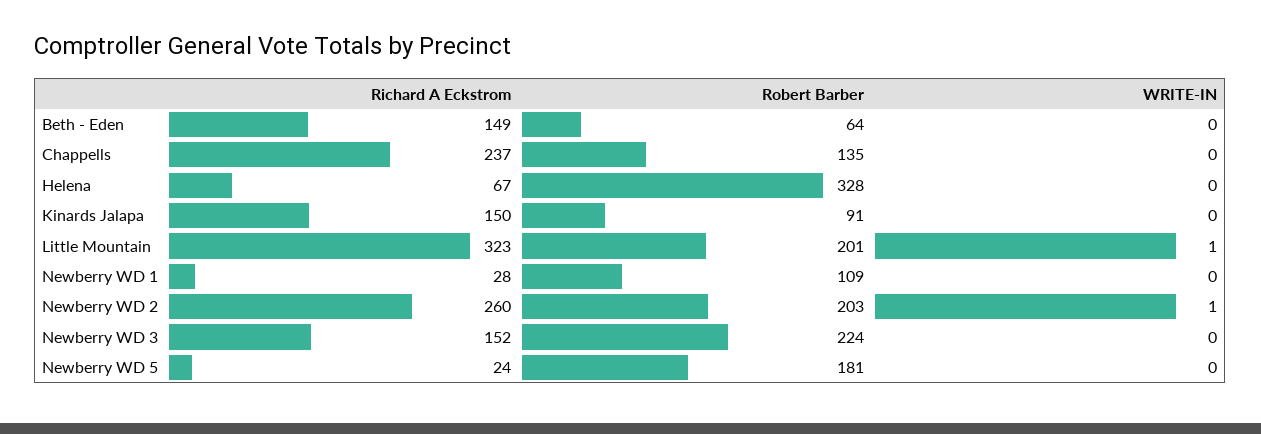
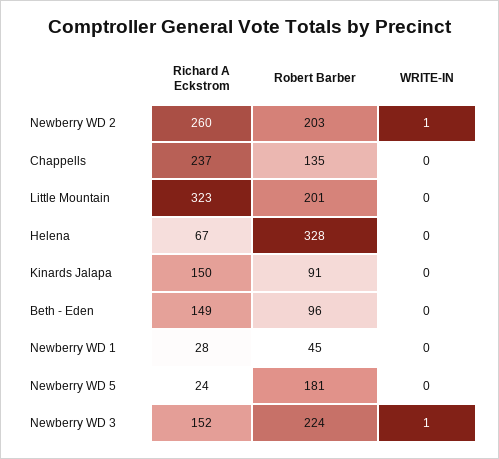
  {
    "Richard A Eckstrom": {
      "Beth - Eden": 149,
      "Chappells": 237,
      "Helena": 67,
      "Kinards Jalapa": 150,
      "Little Mountain": 323,
      "Newberry WD 1": 28,
      "Newberry WD 2": 260,
      "Newberry WD 3": 152,
      "Newberry WD 5": 24
    },
    "Robert Barber": {
-     "Beth - Eden": 64,
+     "Beth - Eden": 96,
      "Chappells": 135,
      "Helena": 328,
      "Kinards Jalapa": 91,
      "Little Mountain": 201,
-     "Newberry WD 1": 109,
+     "Newberry WD 1": 45,
      "Newberry WD 2": 203,
      "Newberry WD 3": 224,
      "Newberry WD 5": 181
    },
    "WRITE-IN": {
      "Beth - Eden": 0,
      "Chappells": 0,
      "Helena": 0,
      "Kinards Jalapa": 0,
-     "Little Mountain": 1,
+     "Little Mountain": 0,
      "Newberry WD 1": 0,
      "Newberry WD 2": 1,
-     "Newberry WD 3": 0,
+     "Newberry WD 3": 1,
      "Newberry WD 5": 0
    }
  }

